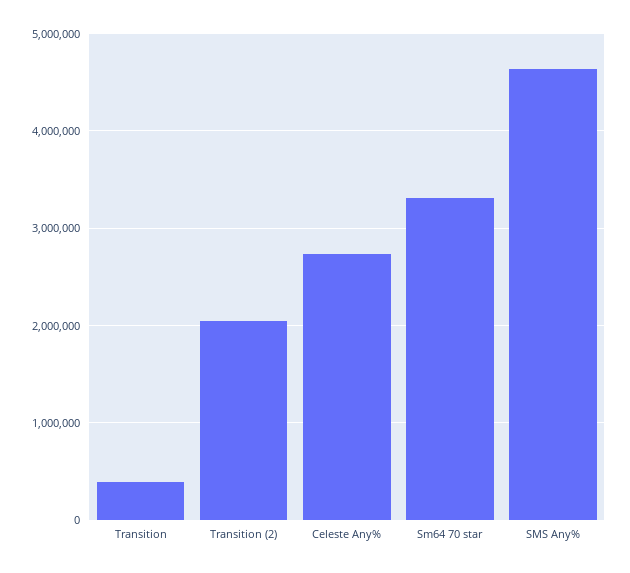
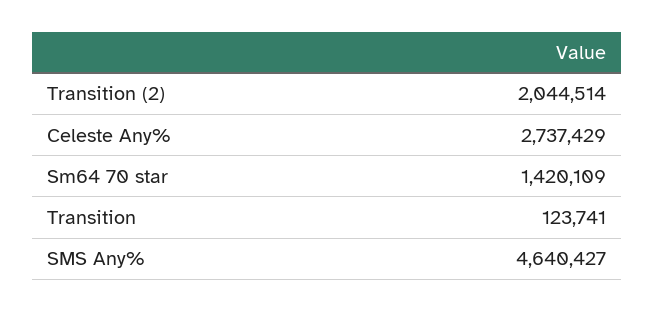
  {
-   "Transition": 400000,
+   "Transition": 123741,
    "Transition (2)": 2044514,
    "Celeste Any%": 2737429,
-   "Sm64 70 star": 3300000,
+   "Sm64 70 star": 1420109,
    "SMS Any%": 4640427
  }

